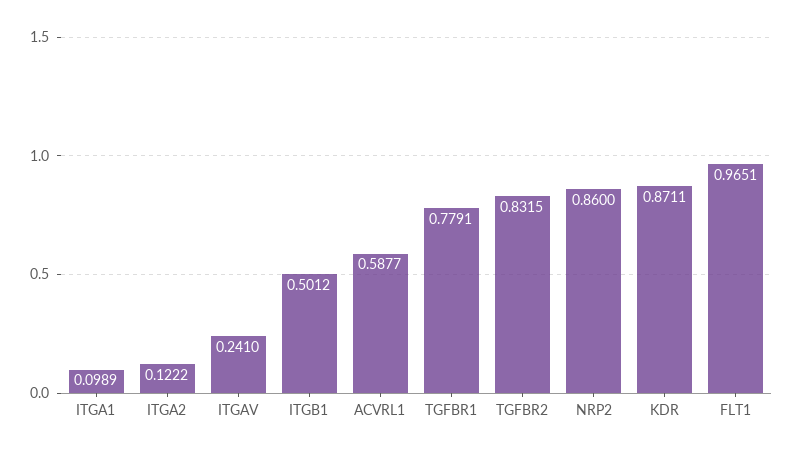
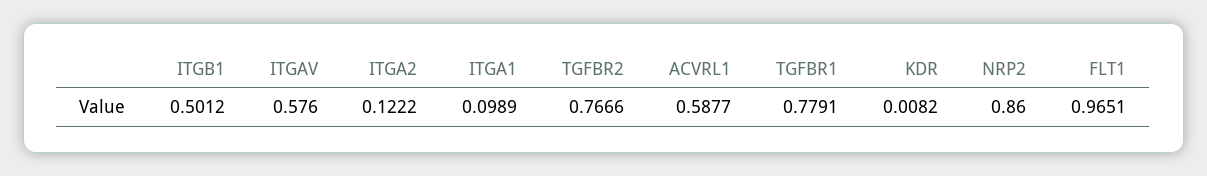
  {
    "ITGA1": 0.0989,
    "ITGA2": 0.1222,
-   "ITGAV": 0.241,
+   "ITGAV": 0.576,
    "ITGB1": 0.5012,
    "ACVRL1": 0.5877,
    "TGFBR1": 0.7791,
-   "TGFBR2": 0.8315,
+   "TGFBR2": 0.7666,
    "NRP2": 0.86,
-   "KDR": 0.8711,
+   "KDR": 0.0082,
    "FLT1": 0.9651
  }

